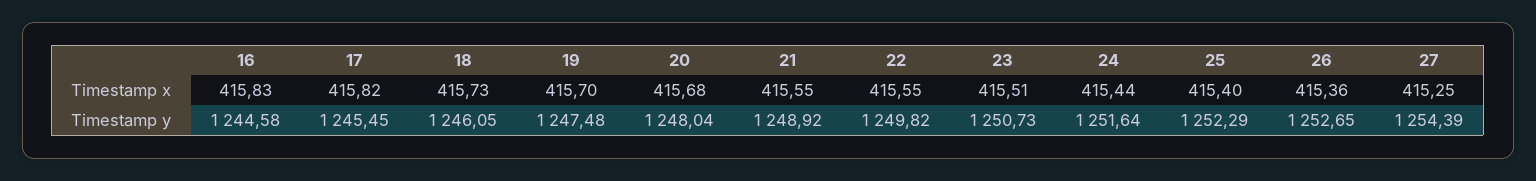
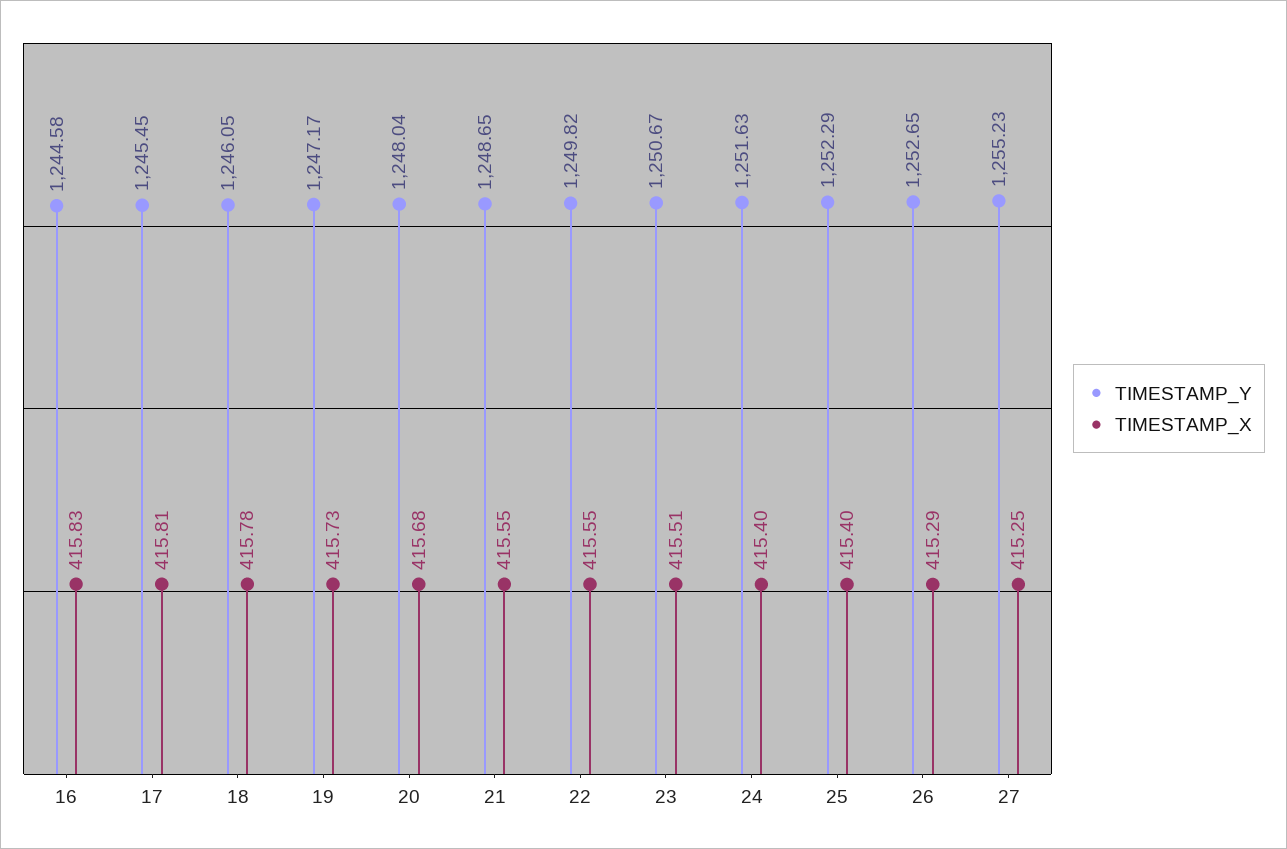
  {
    "Timestamp x": {
      "16": 415.83,
-     "17": 415.82,
+     "17": 415.81,
-     "18": 415.73,
+     "18": 415.78,
-     "19": 415.7,
+     "19": 415.73,
      "20": 415.68,
      "21": 415.55,
      "22": 415.55,
      "23": 415.51,
-     "24": 415.44,
+     "24": 415.4,
      "25": 415.4,
-     "26": 415.36,
+     "26": 415.29,
      "27": 415.25
    },
    "Timestamp y": {
      "16": 1244.58,
      "17": 1245.45,
      "18": 1246.05,
-     "19": 1247.48,
+     "19": 1247.17,
      "20": 1248.04,
-     "21": 1248.92,
+     "21": 1248.65,
      "22": 1249.82,
-     "23": 1250.73,
+     "23": 1250.67,
-     "24": 1251.64,
+     "24": 1251.63,
      "25": 1252.29,
      "26": 1252.65,
-     "27": 1254.39
+     "27": 1255.23
    }
  }

